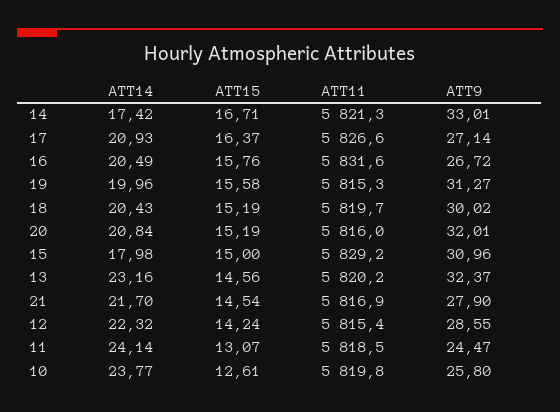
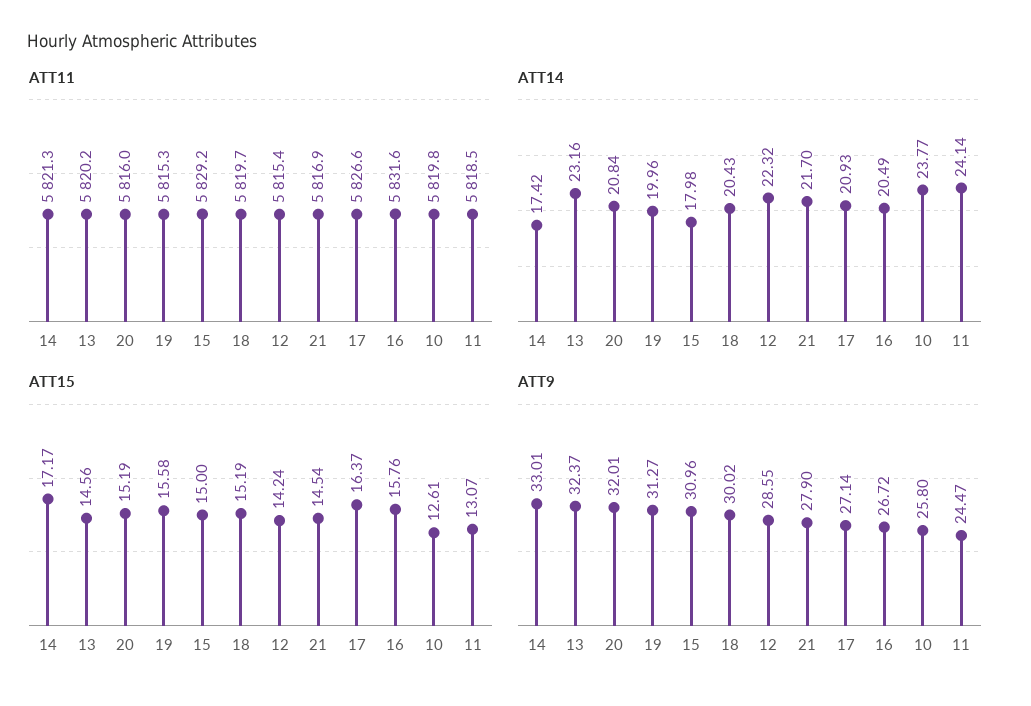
  {
    "ATT14": {
      "14": 17.42,
      "17": 20.93,
      "16": 20.49,
      "19": 19.96,
      "18": 20.43,
      "20": 20.84,
      "15": 17.98,
      "13": 23.16,
      "21": 21.7,
      "12": 22.32,
      "11": 24.14,
      "10": 23.77
    },
    "ATT15": {
-     "14": 16.71,
+     "14": 17.17,
      "17": 16.37,
      "16": 15.76,
      "19": 15.58,
      "18": 15.19,
      "20": 15.19,
      "15": 15,
      "13": 14.56,
      "21": 14.54,
      "12": 14.24,
      "11": 13.07,
      "10": 12.61
    },
    "ATT11": {
      "14": 5821.3,
      "17": 5826.6,
      "16": 5831.6,
      "19": 5815.3,
      "18": 5819.7,
      "20": 5816,
      "15": 5829.2,
      "13": 5820.2,
      "21": 5816.9,
      "12": 5815.4,
      "11": 5818.5,
      "10": 5819.8
    },
    "ATT9": {
      "14": 33.01,
      "17": 27.14,
      "16": 26.72,
      "19": 31.27,
      "18": 30.02,
      "20": 32.01,
      "15": 30.96,
      "13": 32.37,
      "21": 27.9,
      "12": 28.55,
      "11": 24.47,
      "10": 25.8
    }
  }

